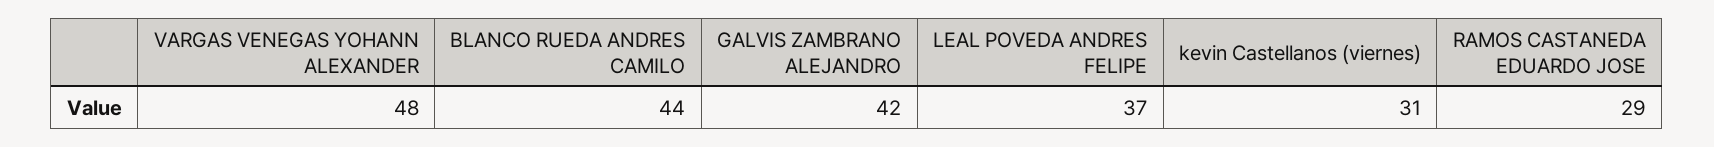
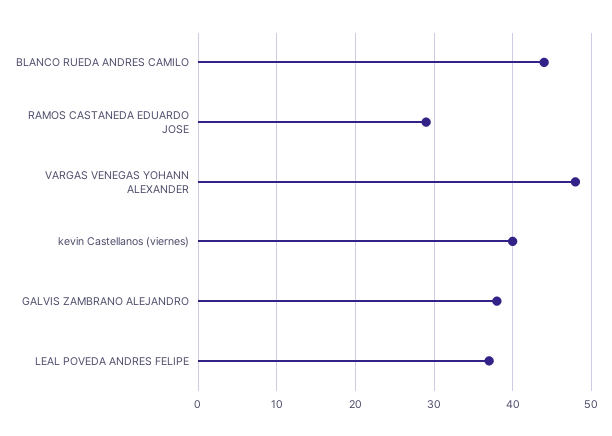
  {
    "VARGAS VENEGAS YOHANN ALEXANDER": 48,
    "BLANCO RUEDA ANDRES CAMILO": 44,
-   "GALVIS ZAMBRANO ALEJANDRO": 42,
+   "GALVIS ZAMBRANO ALEJANDRO": 38,
    "LEAL POVEDA ANDRES FELIPE": 37,
-   "kevin Castellanos (viernes)": 31,
+   "kevin Castellanos (viernes)": 40,
    "RAMOS CASTANEDA EDUARDO JOSE": 29
  }

